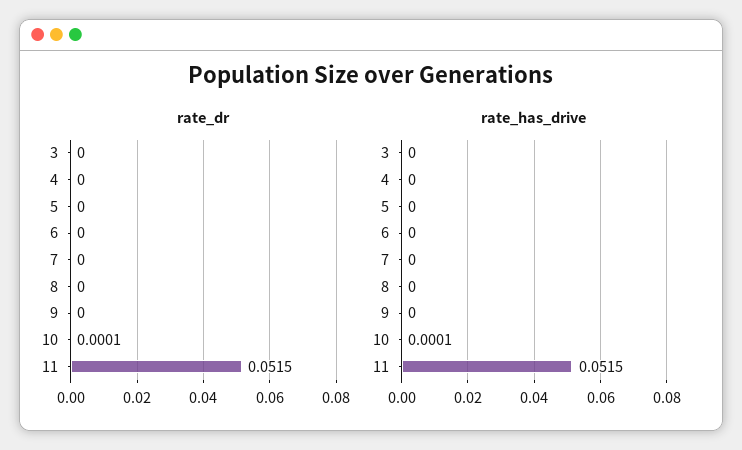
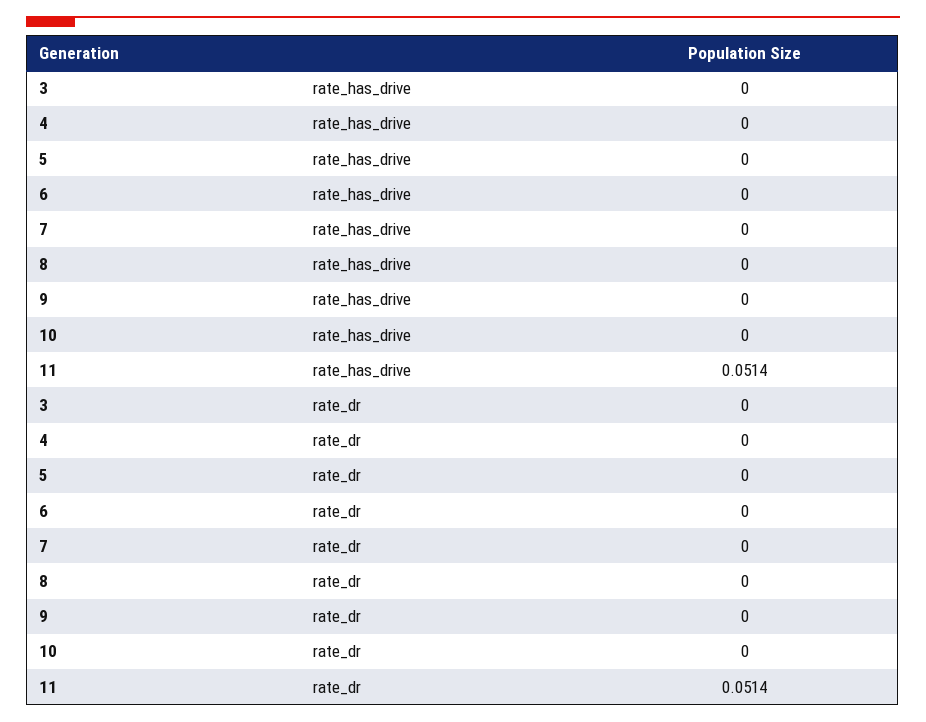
  {
    "rate_dr": {
      "3": 0,
      "4": 0,
      "5": 0,
      "6": 0,
      "7": 0,
      "8": 0,
      "9": 0,
-     "10": 0.0001,
+     "10": 0,
-     "11": 0.0515
+     "11": 0.0514
    },
    "rate_has_drive": {
      "3": 0,
      "4": 0,
      "5": 0,
      "6": 0,
      "7": 0,
      "8": 0,
      "9": 0,
-     "10": 0.0001,
+     "10": 0,
-     "11": 0.0515
+     "11": 0.0514
    }
  }

